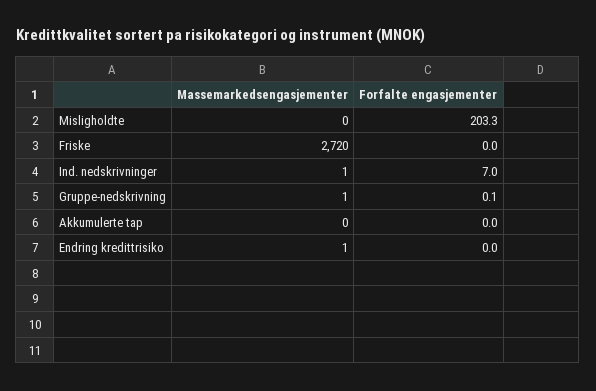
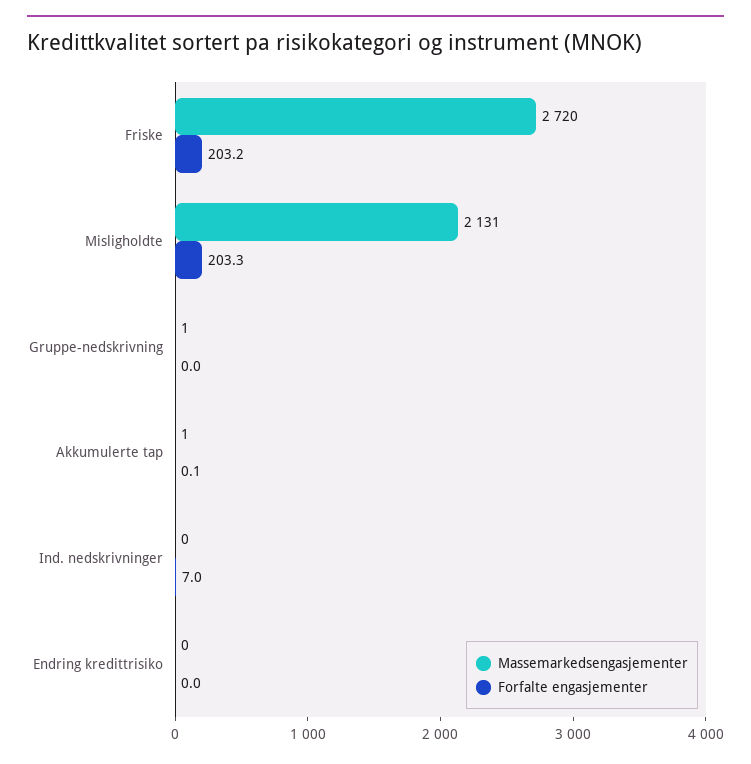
  {
    "Massemarkedsengasjementer": {
-     "Misligholdte": 0,
+     "Misligholdte": 2131,
      "Friske": 2720,
-     "Ind. nedskrivninger": 1,
+     "Ind. nedskrivninger": 0,
      "Gruppe-nedskrivning": 1,
-     "Akkumulerte tap": 0,
+     "Akkumulerte tap": 1,
-     "Endring kredittrisiko": 1
+     "Endring kredittrisiko": 0
    },
    "Forfalte engasjementer": {
      "Misligholdte": 203.3,
-     "Friske": 0,
+     "Friske": 203.2,
      "Ind. nedskrivninger": 7,
-     "Gruppe-nedskrivning": 0.1,
+     "Gruppe-nedskrivning": 0,
-     "Akkumulerte tap": 0,
+     "Akkumulerte tap": 0.1,
      "Endring kredittrisiko": 0
    }
  }

